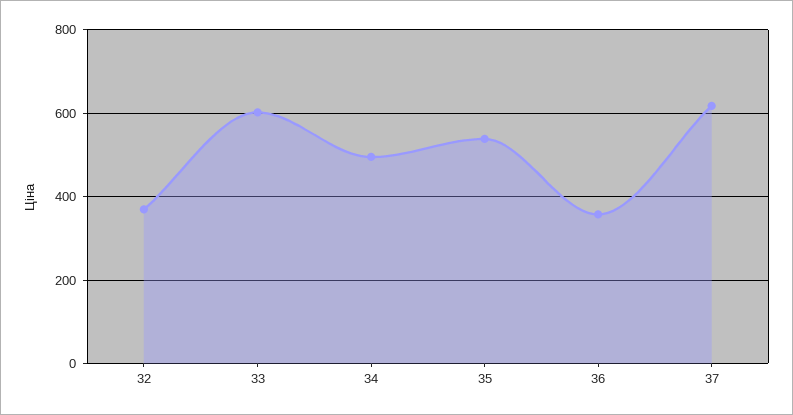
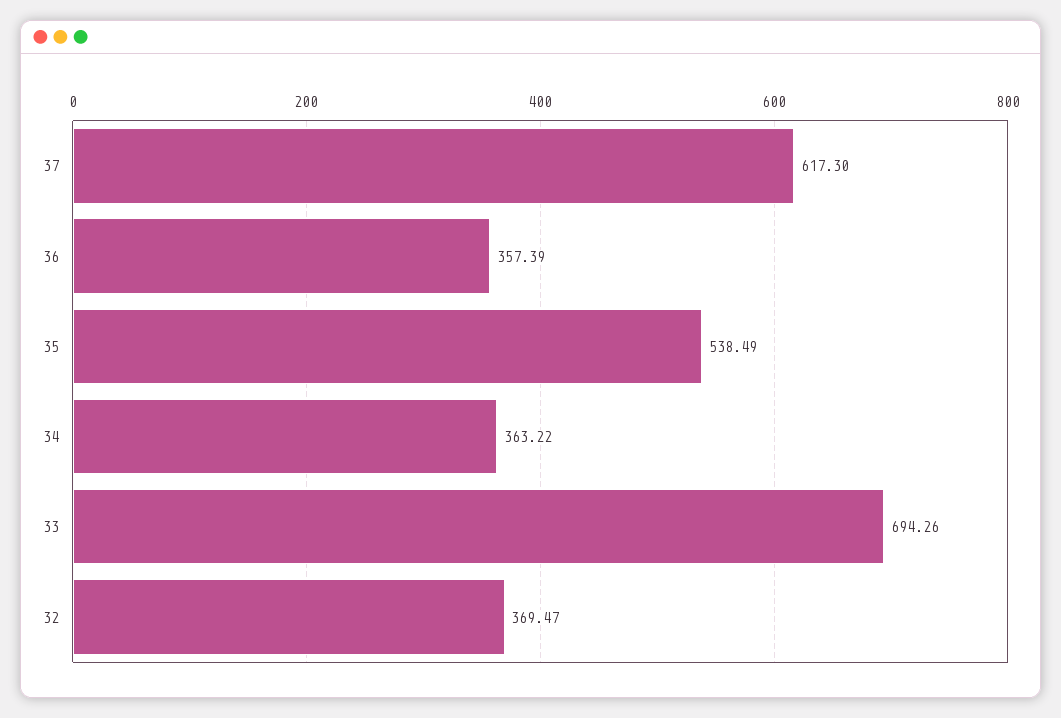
  {
    "32": 369.47,
-   "33": 600,
+   "33": 694.26,
-   "34": 500,
+   "34": 363.22,
    "35": 538.49,
    "36": 357.39,
    "37": 617.3
  }

